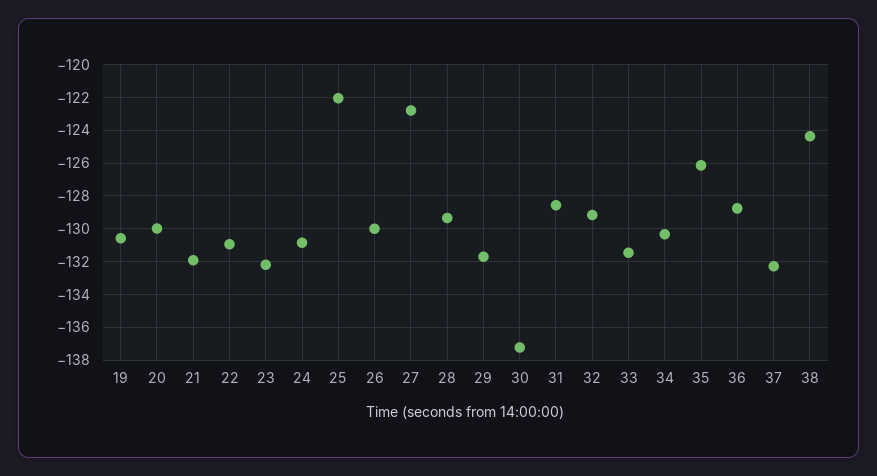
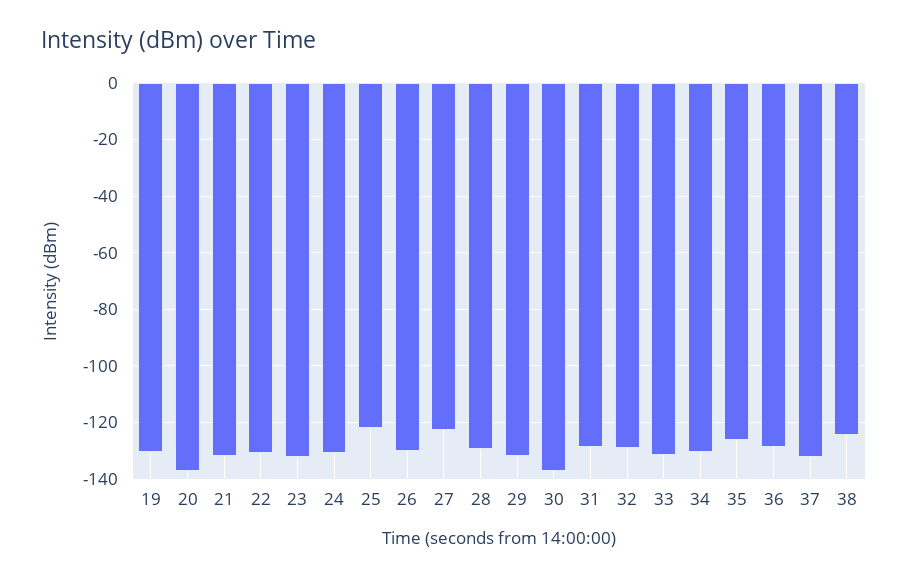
  {
    "19": -130.5,
-   "20": -130,
+   "20": -137.5,
    "21": -132,
    "22": -131,
    "23": -132,
    "24": -131,
    "25": -122,
    "26": -130,
    "27": -123,
    "28": -129.5,
    "29": -131.5,
    "30": -137,
    "31": -128.5,
    "32": -129,
    "33": -131.5,
    "34": -130.5,
    "35": -126,
    "36": -129,
    "37": -132.5,
    "38": -124.5
  }

